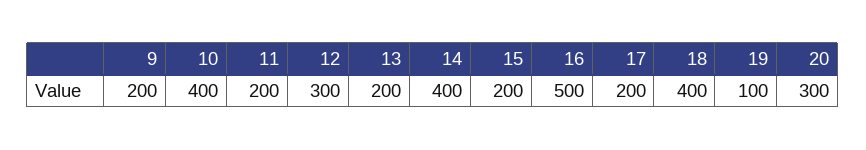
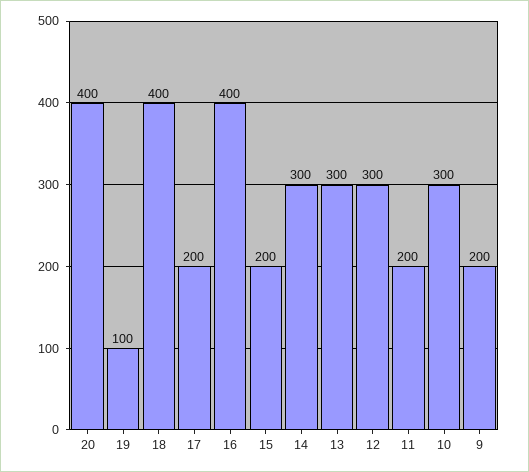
  {
    "9": 200,
-   "10": 400,
+   "10": 300,
    "11": 200,
    "12": 300,
-   "13": 200,
+   "13": 300,
-   "14": 400,
+   "14": 300,
    "15": 200,
-   "16": 500,
+   "16": 400,
    "17": 200,
    "18": 400,
    "19": 100,
-   "20": 300
+   "20": 400
  }

